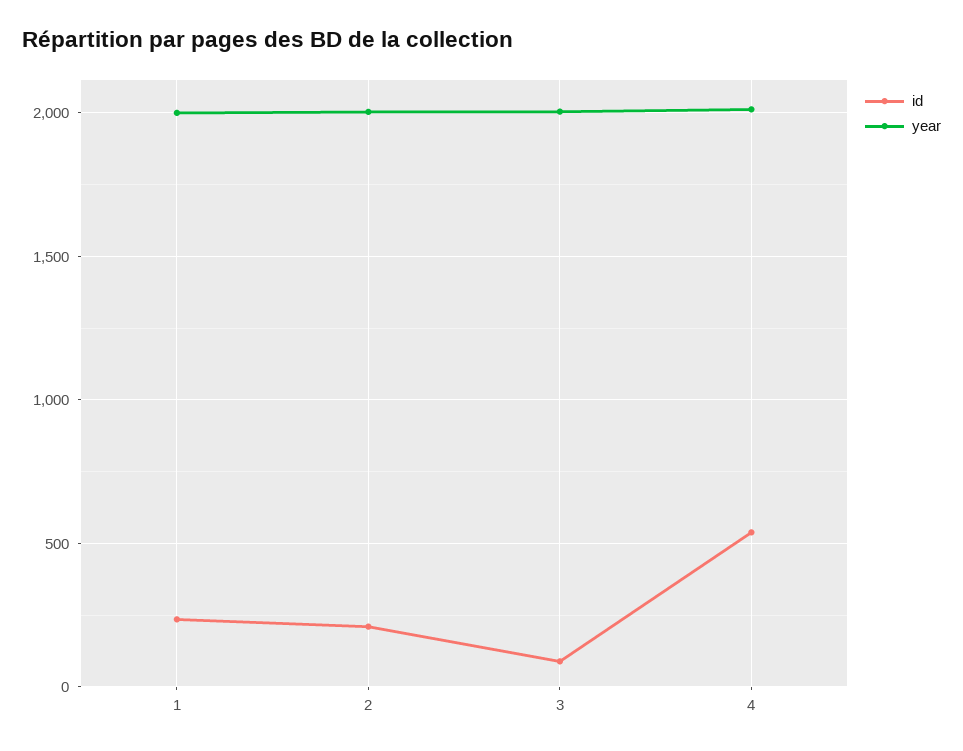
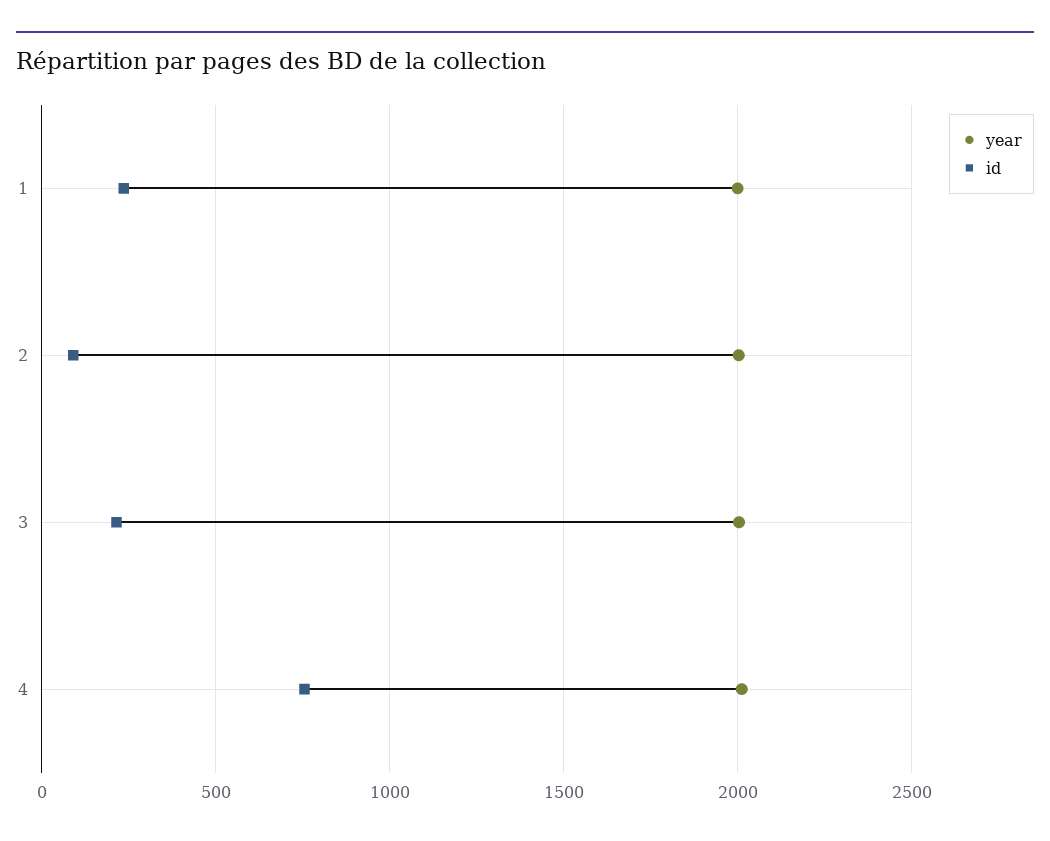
  {
    "id": {
      "1": 250,
-     "2": 200,
+     "2": 100,
-     "3": 100,
+     "3": 200,
-     "4": 550
+     "4": 750
    },
    "year": {
      "1": 2000,
      "2": 2000,
      "3": 2000,
      "4": 2000
    }
  }

